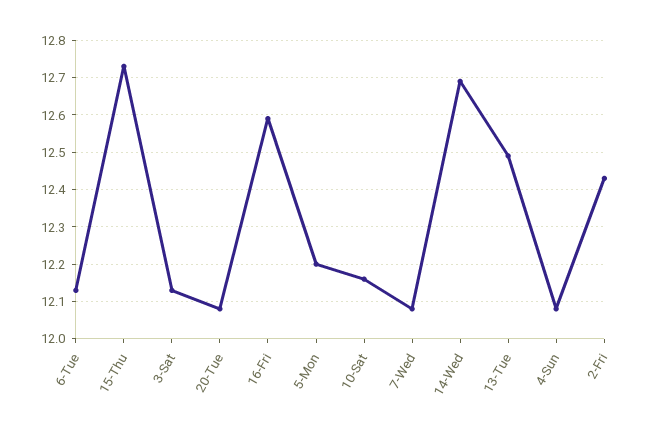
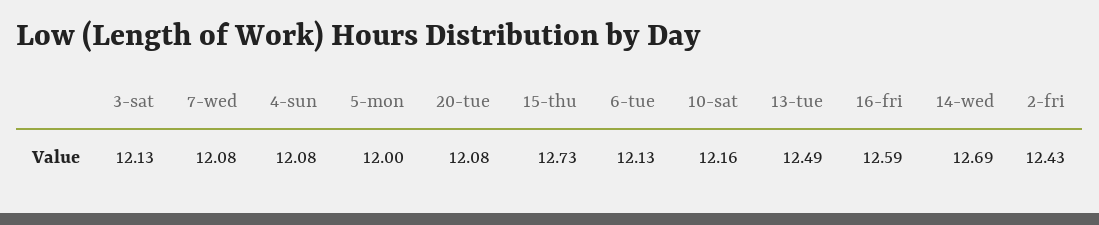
  {
    "6-Tue": 12.13,
    "15-Thu": 12.73,
    "3-Sat": 12.13,
    "20-Tue": 12.08,
    "16-Fri": 12.59,
-   "5-Mon": 12.2,
+   "5-Mon": 12,
    "10-Sat": 12.16,
    "7-Wed": 12.08,
    "14-Wed": 12.69,
    "13-Tue": 12.49,
    "4-Sun": 12.08,
    "2-Fri": 12.43
  }

